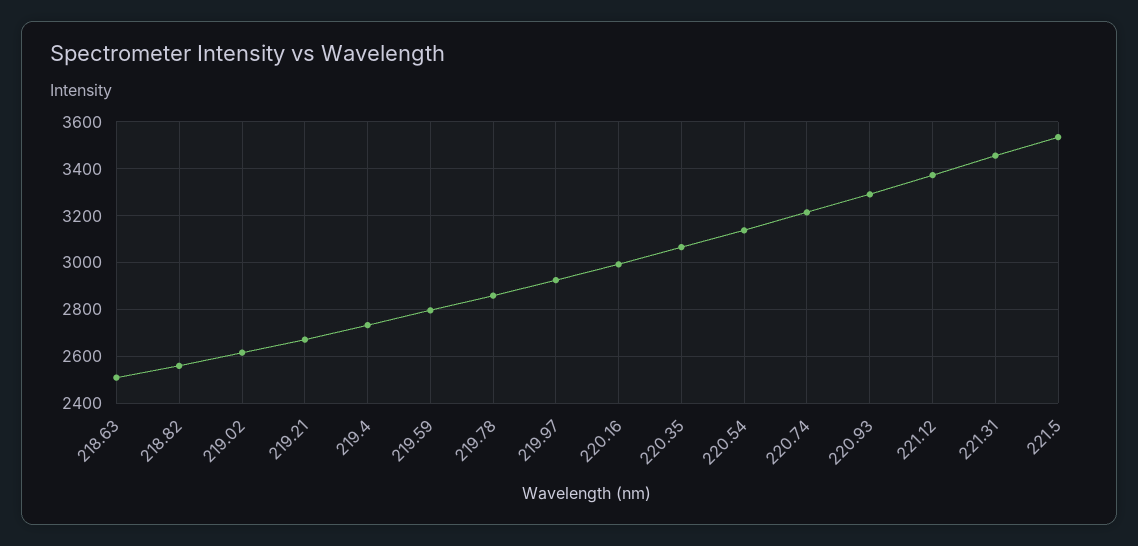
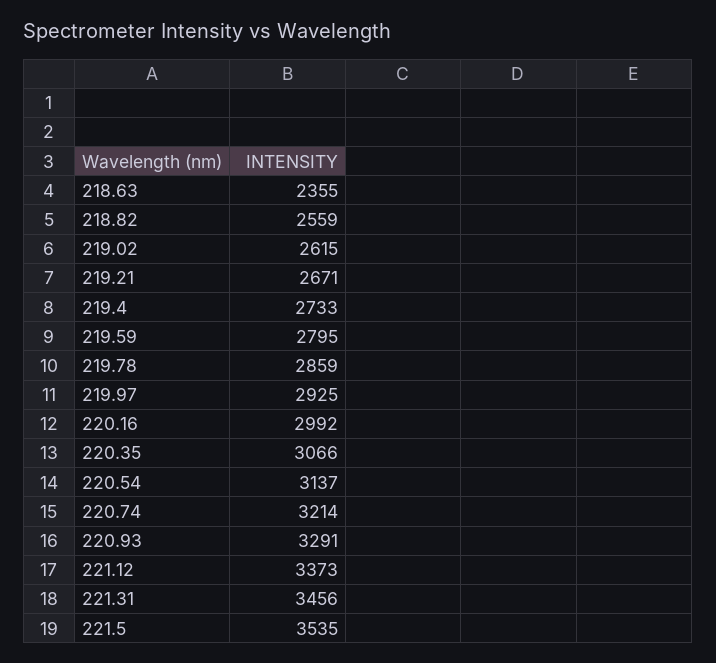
  {
-   "218.63": 2500,
+   "218.63": 2355,
    "218.82": 2559,
    "219.02": 2615,
    "219.21": 2671,
    "219.4": 2733,
    "219.59": 2795,
    "219.78": 2859,
    "219.97": 2925,
    "220.16": 2992,
    "220.35": 3066,
    "220.54": 3137,
    "220.74": 3214,
    "220.93": 3291,
    "221.12": 3373,
    "221.31": 3456,
    "221.5": 3535
  }

